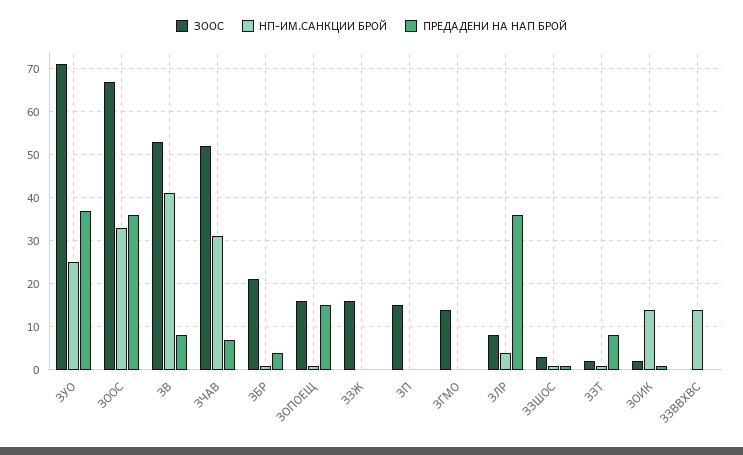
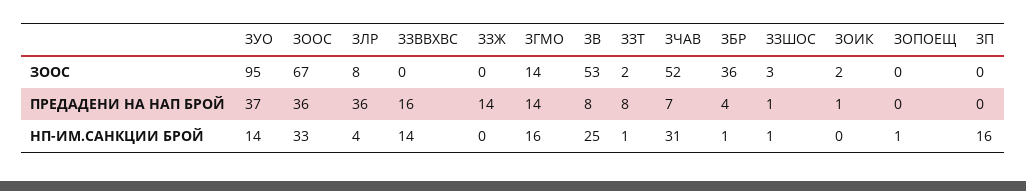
  {
    "ЗООС": {
-     "ЗУО": 70,
+     "ЗУО": 95,
      "ЗООС": 67,
      "ЗВ": 53,
      "ЗЧАВ": 52,
-     "ЗБР": 20,
+     "ЗБР": 36,
-     "ЗОПОЕЩ": 15,
+     "ЗОПОЕЩ": 0,
-     "ЗЗЖ": 15,
+     "ЗЗЖ": 0,
-     "ЗП": 15,
+     "ЗП": 0,
      "ЗГМО": 14,
      "ЗЛР": 8,
      "ЗЗШОС": 3,
      "ЗЗТ": 2,
      "ЗОИК": 2,
      "ЗЗВВХВС": 0
    },
    "НП-ИМ.САНКЦИИ БРОЙ": {
-     "ЗУО": 25,
+     "ЗУО": 14,
      "ЗООС": 33,
-     "ЗВ": 40,
+     "ЗВ": 25,
      "ЗЧАВ": 31,
      "ЗБР": 1,
      "ЗОПОЕЩ": 1,
      "ЗЗЖ": 0,
-     "ЗП": 0,
+     "ЗП": 16,
-     "ЗГМО": 0,
+     "ЗГМО": 16,
      "ЗЛР": 4,
      "ЗЗШОС": 1,
      "ЗЗТ": 1,
-     "ЗОИК": 15,
+     "ЗОИК": 0,
      "ЗЗВВХВС": 14
    },
    "ПРЕДАДЕНИ НА НАП БРОЙ": {
      "ЗУО": 37,
      "ЗООС": 36,
      "ЗВ": 8,
      "ЗЧАВ": 7,
      "ЗБР": 4,
-     "ЗОПОЕЩ": 15,
+     "ЗОПОЕЩ": 0,
-     "ЗЗЖ": 0,
+     "ЗЗЖ": 14,
      "ЗП": 0,
-     "ЗГМО": 0,
+     "ЗГМО": 14,
      "ЗЛР": 36,
      "ЗЗШОС": 1,
      "ЗЗТ": 8,
      "ЗОИК": 1,
-     "ЗЗВВХВС": 0
+     "ЗЗВВХВС": 16
    }
  }

